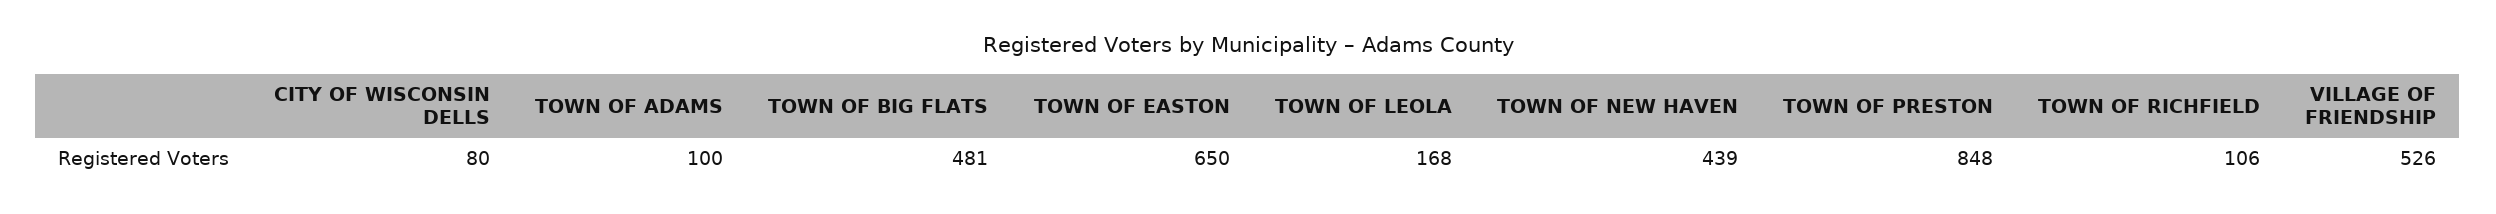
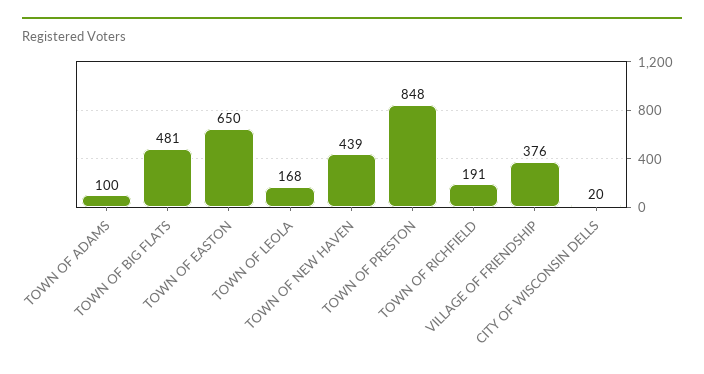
  {
-   "CITY OF WISCONSIN DELLS": 80,
+   "CITY OF WISCONSIN DELLS": 20,
    "TOWN OF ADAMS": 100,
    "TOWN OF BIG FLATS": 481,
    "TOWN OF EASTON": 650,
    "TOWN OF LEOLA": 168,
    "TOWN OF NEW HAVEN": 439,
    "TOWN OF PRESTON": 848,
-   "TOWN OF RICHFIELD": 106,
+   "TOWN OF RICHFIELD": 191,
-   "VILLAGE OF FRIENDSHIP": 526
+   "VILLAGE OF FRIENDSHIP": 376
  }

